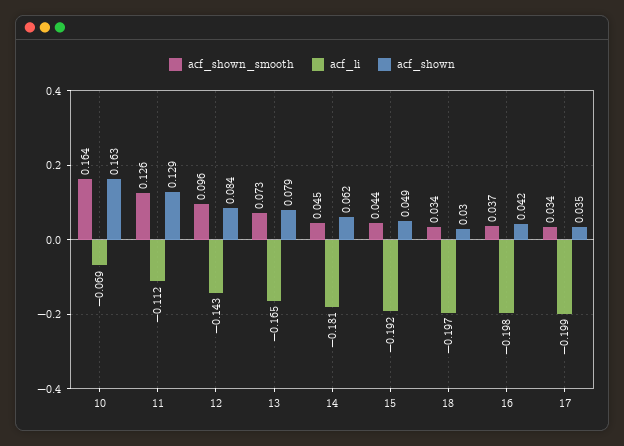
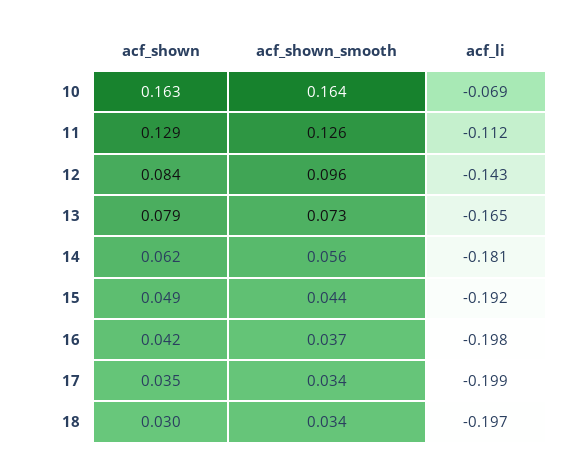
  {
    "acf_shown_smooth": {
      "10": 0.164,
      "11": 0.126,
      "12": 0.096,
      "13": 0.073,
-     "14": 0.045,
+     "14": 0.056,
      "15": 0.044,
      "18": 0.034,
      "16": 0.037,
      "17": 0.034
    },
    "acf_li": {
      "10": -0.069,
      "11": -0.112,
      "12": -0.143,
      "13": -0.165,
      "14": -0.181,
      "15": -0.192,
      "18": -0.197,
      "16": -0.198,
      "17": -0.199
    },
    "acf_shown": {
      "10": 0.163,
      "11": 0.129,
      "12": 0.084,
      "13": 0.079,
      "14": 0.062,
      "15": 0.049,
      "18": 0.03,
      "16": 0.042,
      "17": 0.035
    }
  }

